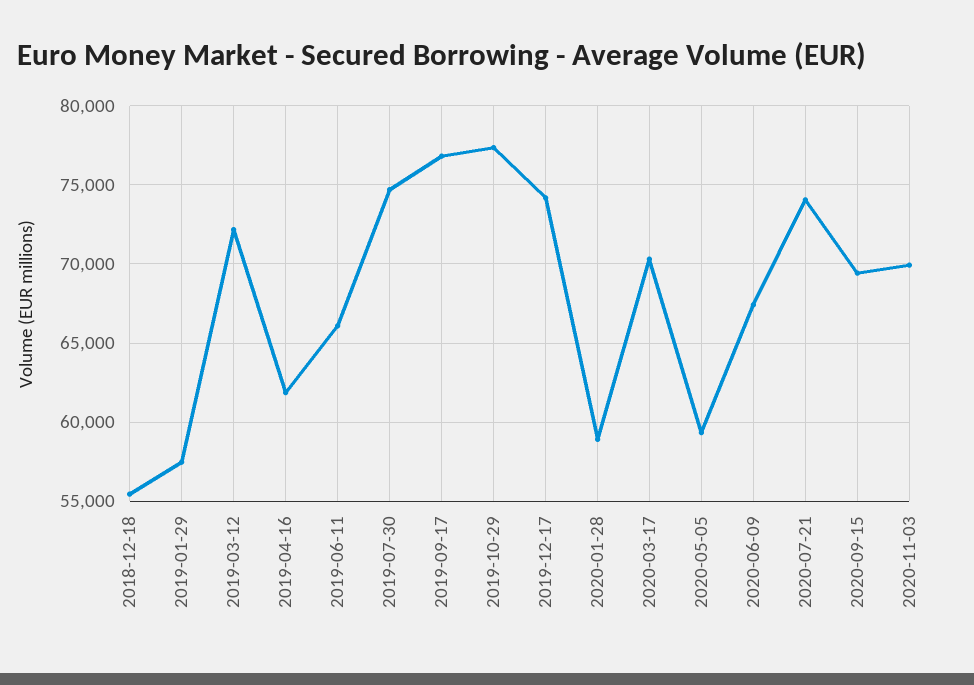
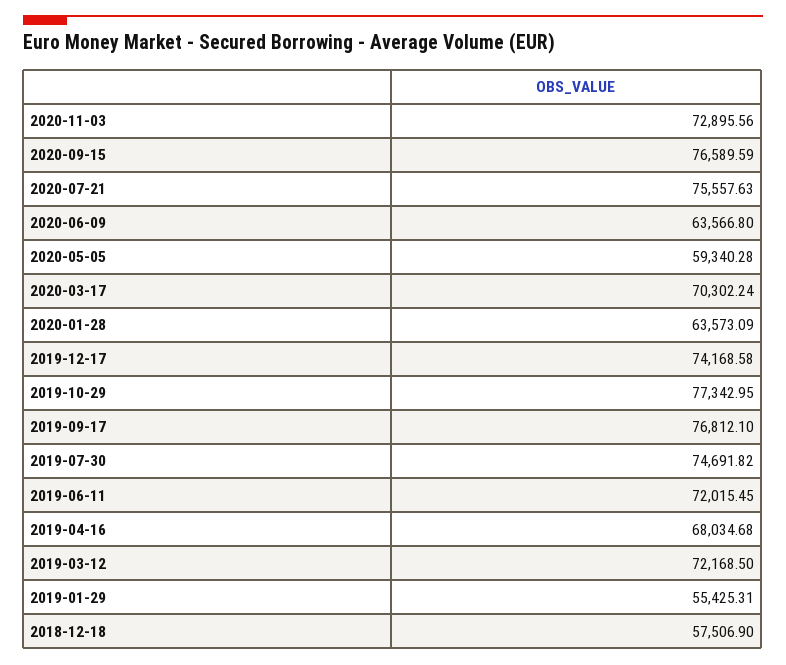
  {
-   "2018-12-18": 55500,
+   "2018-12-18": 57506.9,
-   "2019-01-29": 57500,
+   "2019-01-29": 55425.31,
    "2019-03-12": 72168.5,
-   "2019-04-16": 62000,
+   "2019-04-16": 68034.68,
-   "2019-06-11": 66000,
+   "2019-06-11": 72015.45,
    "2019-07-30": 74691.82,
    "2019-09-17": 76812.1,
    "2019-10-29": 77342.95,
    "2019-12-17": 74168.58,
-   "2020-01-28": 59000,
+   "2020-01-28": 63573.09,
    "2020-03-17": 70302.24,
    "2020-05-05": 59340.28,
-   "2020-06-09": 67500,
+   "2020-06-09": 63566.8,
-   "2020-07-21": 74000,
+   "2020-07-21": 75557.63,
-   "2020-09-15": 69500,
+   "2020-09-15": 76589.59,
-   "2020-11-03": 70000
+   "2020-11-03": 72895.56
  }

